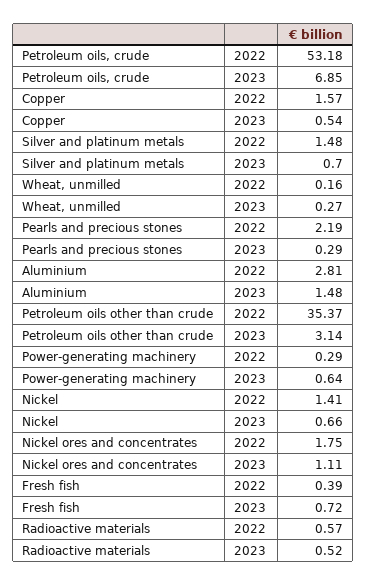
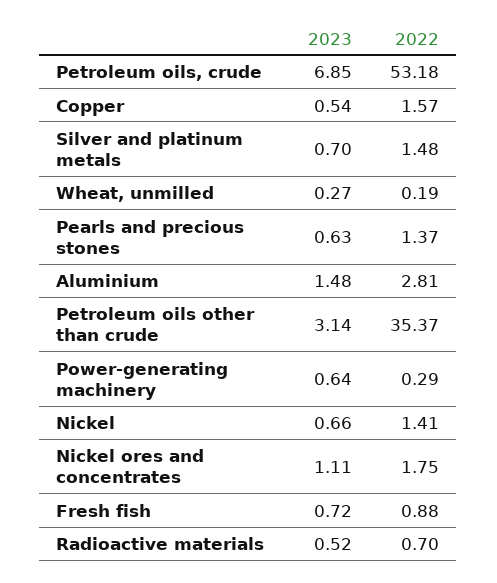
  {
    "Petroleum oils, crude": {
      "2022": 53.18,
      "2023": 6.85
    },
    "Copper": {
      "2022": 1.57,
      "2023": 0.54
    },
    "Silver and platinum metals": {
      "2022": 1.48,
      "2023": 0.7
    },
    "Wheat, unmilled": {
-     "2022": 0.16,
+     "2022": 0.19,
      "2023": 0.27
    },
    "Pearls and precious stones": {
-     "2022": 2.19,
+     "2022": 1.37,
-     "2023": 0.29
+     "2023": 0.63
    },
    "Aluminium": {
      "2022": 2.81,
      "2023": 1.48
    },
    "Petroleum oils other than crude": {
      "2022": 35.37,
      "2023": 3.14
    },
    "Power-generating machinery": {
      "2022": 0.29,
      "2023": 0.64
    },
    "Nickel": {
      "2022": 1.41,
      "2023": 0.66
    },
    "Nickel ores and concentrates": {
      "2022": 1.75,
      "2023": 1.11
    },
    "Fresh fish": {
-     "2022": 0.39,
+     "2022": 0.88,
      "2023": 0.72
    },
    "Radioactive materials": {
-     "2022": 0.57,
+     "2022": 0.7,
      "2023": 0.52
    }
  }

